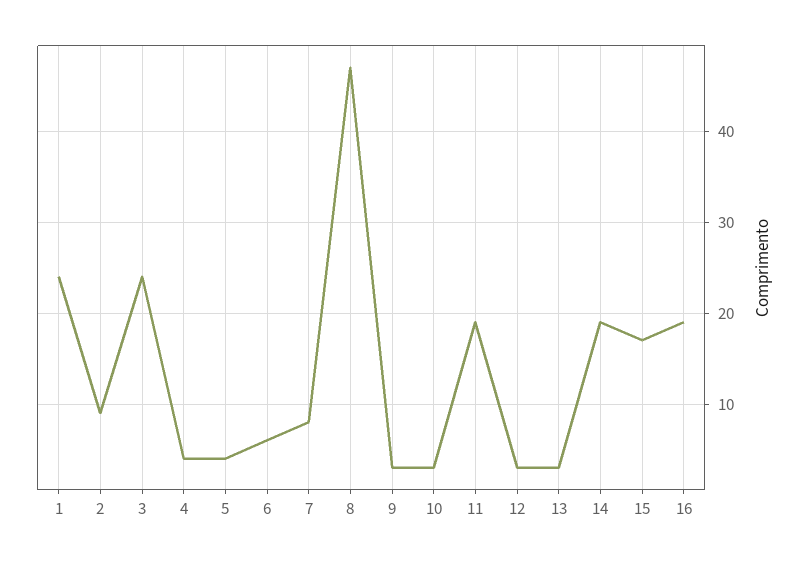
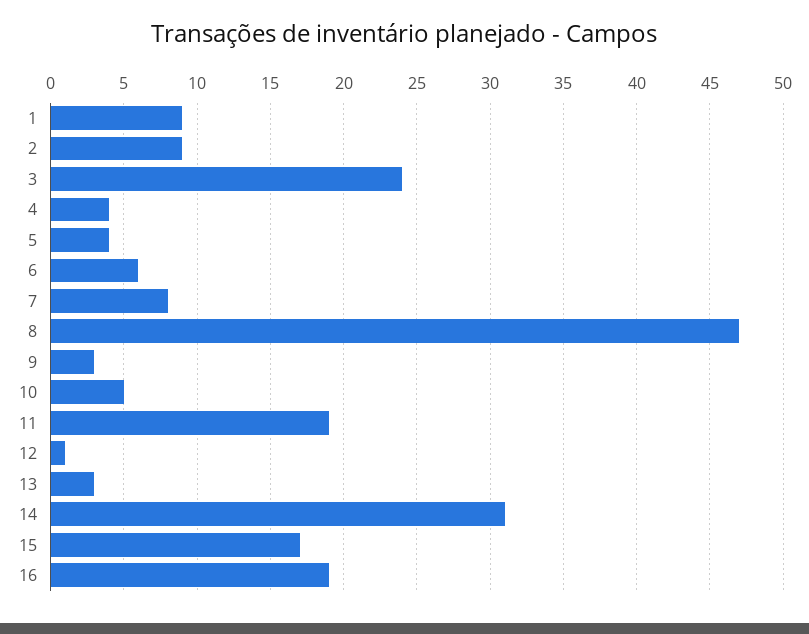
  {
-   "1": 24,
+   "1": 9,
    "2": 9,
    "3": 24,
    "4": 4,
    "5": 4,
    "6": 6,
    "7": 8,
    "8": 47,
    "9": 3,
-   "10": 3,
+   "10": 5,
    "11": 19,
-   "12": 3,
+   "12": 1,
    "13": 3,
-   "14": 19,
+   "14": 31,
    "15": 17,
    "16": 19
  }

